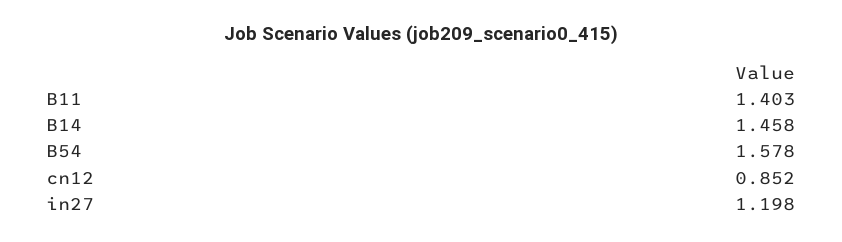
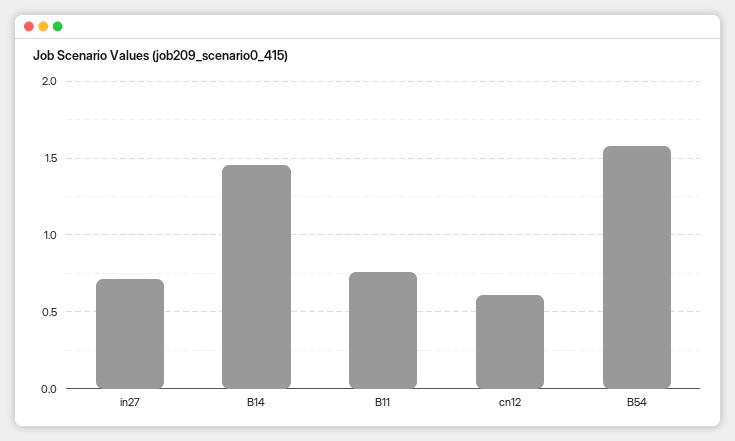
  {
-   "B11": 1.403,
+   "B11": 0.75,
    "B14": 1.458,
    "B54": 1.578,
-   "cn12": 0.852,
+   "cn12": 0.6,
-   "in27": 1.198
+   "in27": 0.7
  }

